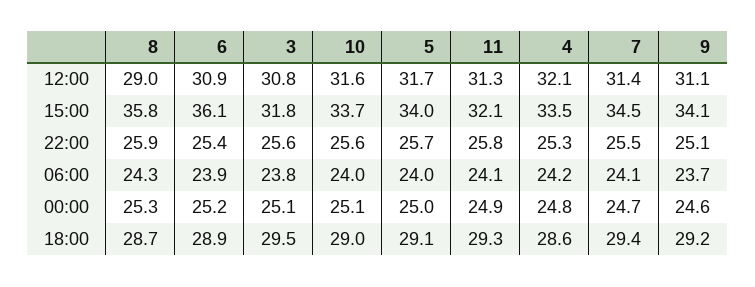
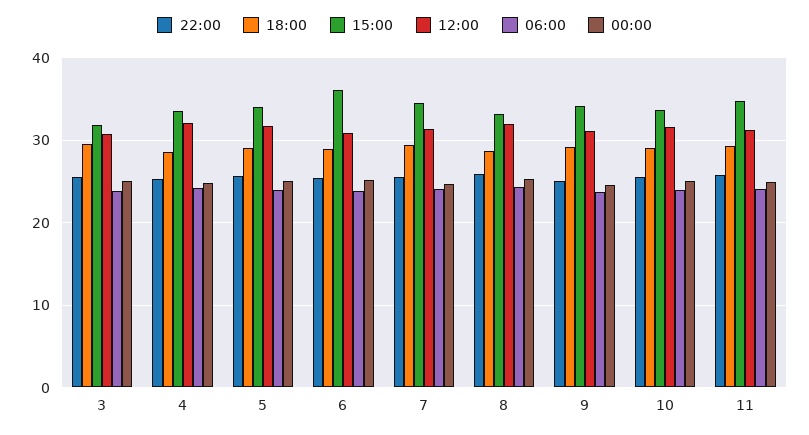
  {
    "12:00": {
-     "8": 29,
+     "8": 32,
      "6": 30.9,
      "3": 30.8,
      "10": 31.6,
      "5": 31.7,
      "11": 31.3,
      "4": 32.1,
      "7": 31.4,
      "9": 31.1
    },
    "15:00": {
-     "8": 35.8,
+     "8": 33,
      "6": 36.1,
      "3": 31.8,
      "10": 33.7,
      "5": 34,
-     "11": 32.1,
+     "11": 35,
      "4": 33.5,
      "7": 34.5,
      "9": 34.1
    },
    "22:00": {
      "8": 25.9,
      "6": 25.4,
      "3": 25.6,
      "10": 25.6,
      "5": 25.7,
      "11": 25.8,
      "4": 25.3,
      "7": 25.5,
      "9": 25.1
    },
    "06:00": {
      "8": 24.3,
      "6": 23.9,
      "3": 23.8,
      "10": 24,
      "5": 24,
      "11": 24.1,
      "4": 24.2,
      "7": 24.1,
      "9": 23.7
    },
    "00:00": {
      "8": 25.3,
      "6": 25.2,
      "3": 25.1,
      "10": 25.1,
      "5": 25,
      "11": 24.9,
      "4": 24.8,
      "7": 24.7,
      "9": 24.6
    },
    "18:00": {
      "8": 28.7,
      "6": 28.9,
      "3": 29.5,
      "10": 29,
      "5": 29.1,
      "11": 29.3,
      "4": 28.6,
      "7": 29.4,
      "9": 29.2
    }
  }

